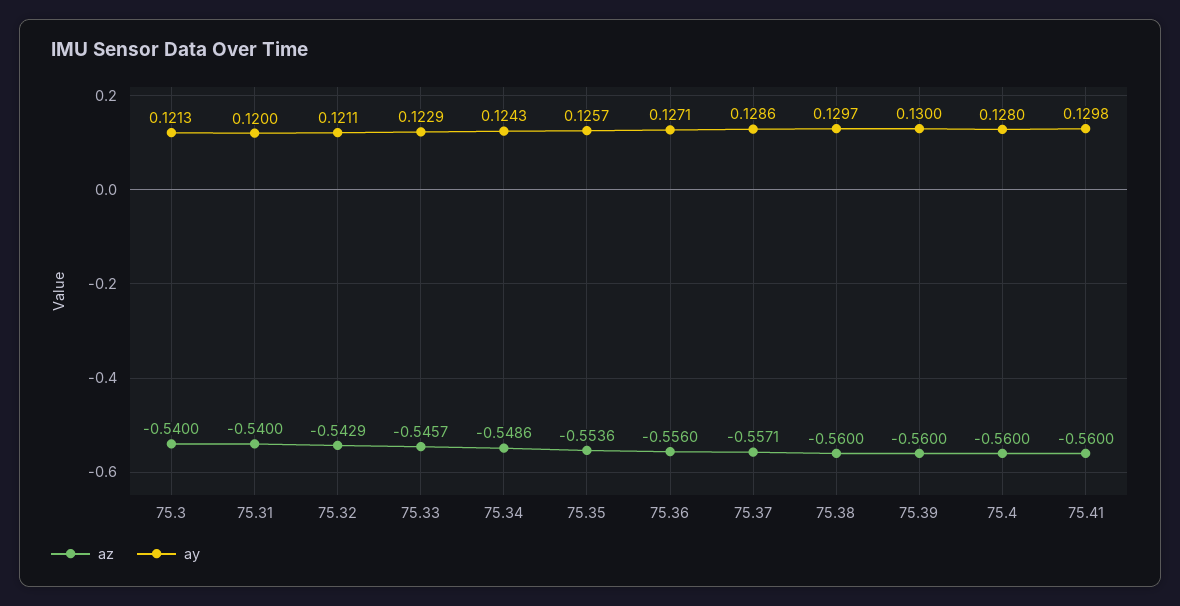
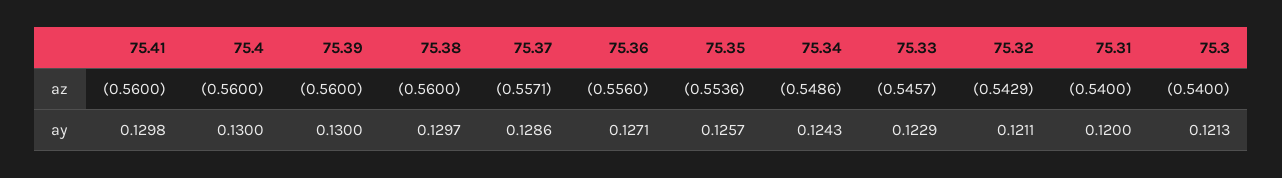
  {
    "az": {
      "75.3": -0.54,
      "75.31": -0.54,
      "75.32": -0.5429,
      "75.33": -0.5457,
      "75.34": -0.5486,
      "75.35": -0.5536,
      "75.36": -0.556,
      "75.37": -0.5571,
      "75.38": -0.56,
      "75.39": -0.56,
      "75.4": -0.56,
      "75.41": -0.56
    },
    "ay": {
      "75.3": 0.1213,
      "75.31": 0.12,
      "75.32": 0.1211,
      "75.33": 0.1229,
      "75.34": 0.1243,
      "75.35": 0.1257,
      "75.36": 0.1271,
      "75.37": 0.1286,
      "75.38": 0.1297,
      "75.39": 0.13,
-     "75.4": 0.128,
+     "75.4": 0.13,
      "75.41": 0.1298
    }
  }

